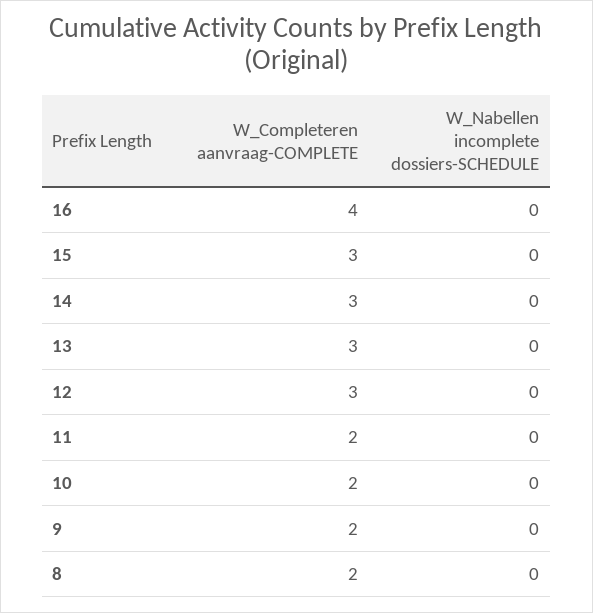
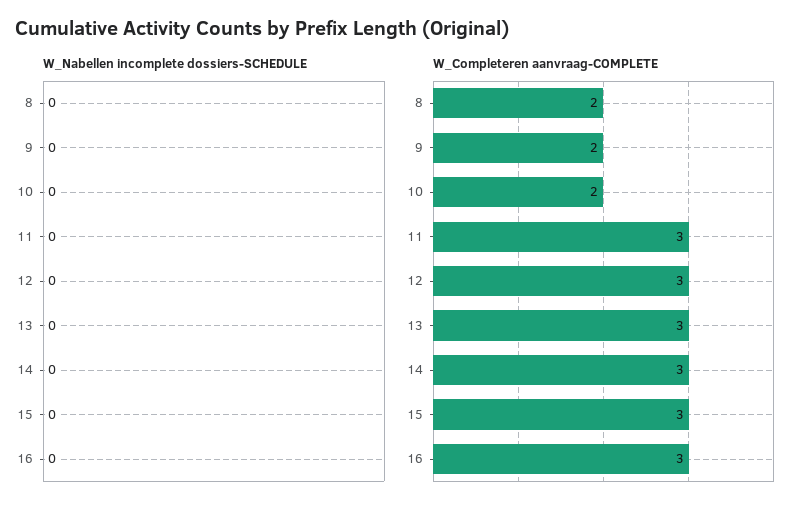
  {
    "W_Completeren aanvraag-COMPLETE": {
-     "16": 4,
+     "16": 3,
      "15": 3,
      "14": 3,
      "13": 3,
      "12": 3,
-     "11": 2,
+     "11": 3,
      "10": 2,
      "9": 2,
      "8": 2
    },
    "W_Nabellen incomplete dossiers-SCHEDULE": {
      "16": 0,
      "15": 0,
      "14": 0,
      "13": 0,
      "12": 0,
      "11": 0,
      "10": 0,
      "9": 0,
      "8": 0
    }
  }

